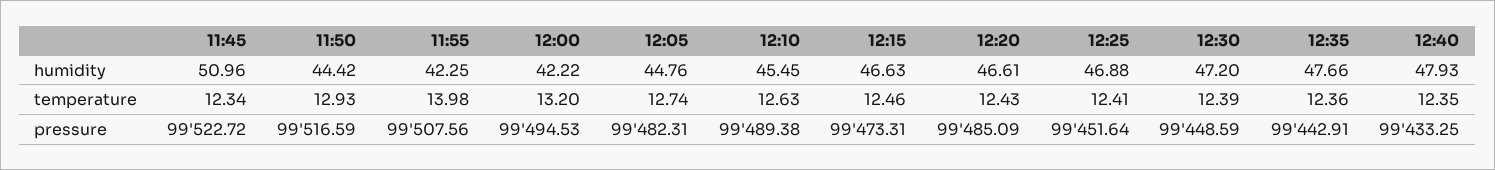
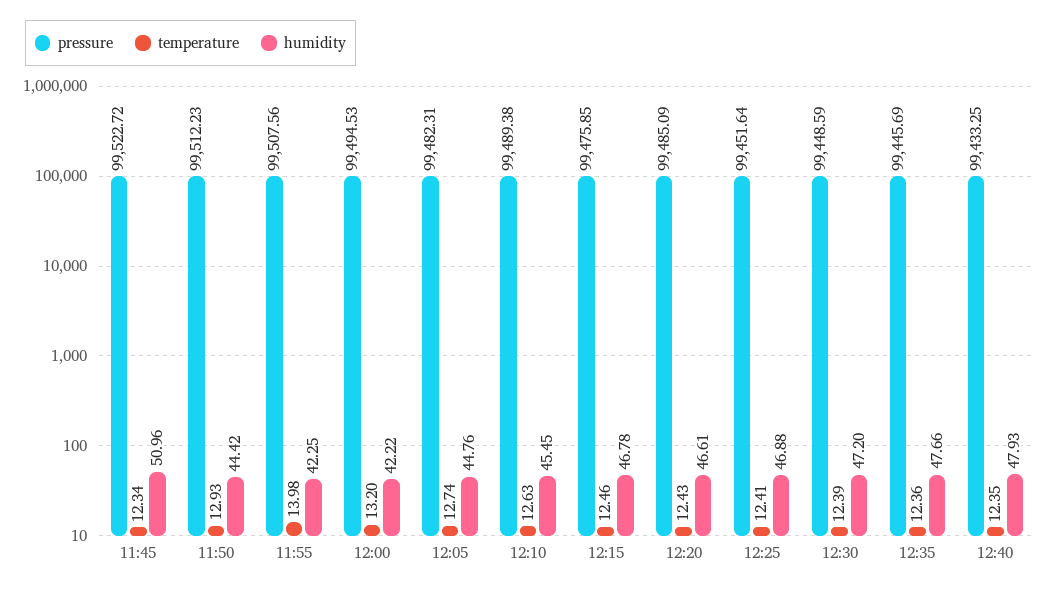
  {
    "humidity": {
      "11:45": 50.96,
      "11:50": 44.42,
      "11:55": 42.25,
      "12:00": 42.22,
      "12:05": 44.76,
      "12:10": 45.45,
-     "12:15": 46.63,
+     "12:15": 46.78,
      "12:20": 46.61,
      "12:25": 46.88,
      "12:30": 47.2,
      "12:35": 47.66,
      "12:40": 47.93
    },
    "temperature": {
      "11:45": 12.34,
      "11:50": 12.93,
      "11:55": 13.98,
      "12:00": 13.2,
      "12:05": 12.74,
      "12:10": 12.63,
      "12:15": 12.46,
      "12:20": 12.43,
      "12:25": 12.41,
      "12:30": 12.39,
      "12:35": 12.36,
      "12:40": 12.35
    },
    "pressure": {
      "11:45": 99522.72,
-     "11:50": 99516.59,
+     "11:50": 99512.23,
      "11:55": 99507.56,
      "12:00": 99494.53,
      "12:05": 99482.31,
      "12:10": 99489.38,
-     "12:15": 99473.31,
+     "12:15": 99475.85,
      "12:20": 99485.09,
      "12:25": 99451.64,
      "12:30": 99448.59,
-     "12:35": 99442.91,
+     "12:35": 99445.69,
      "12:40": 99433.25
    }
  }

